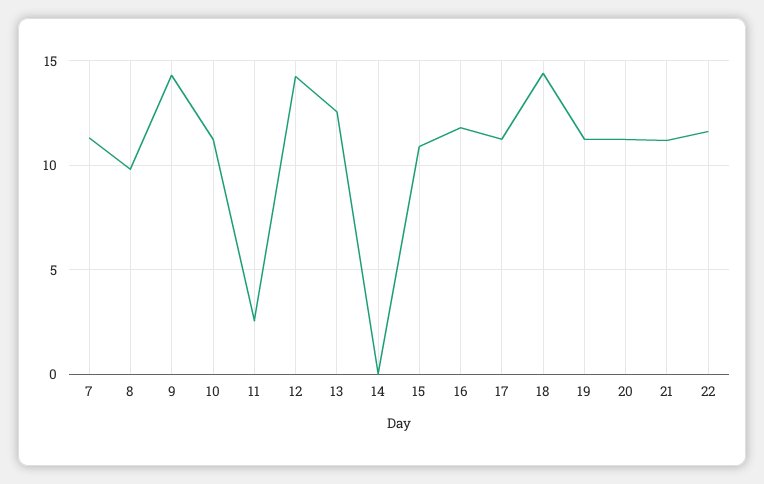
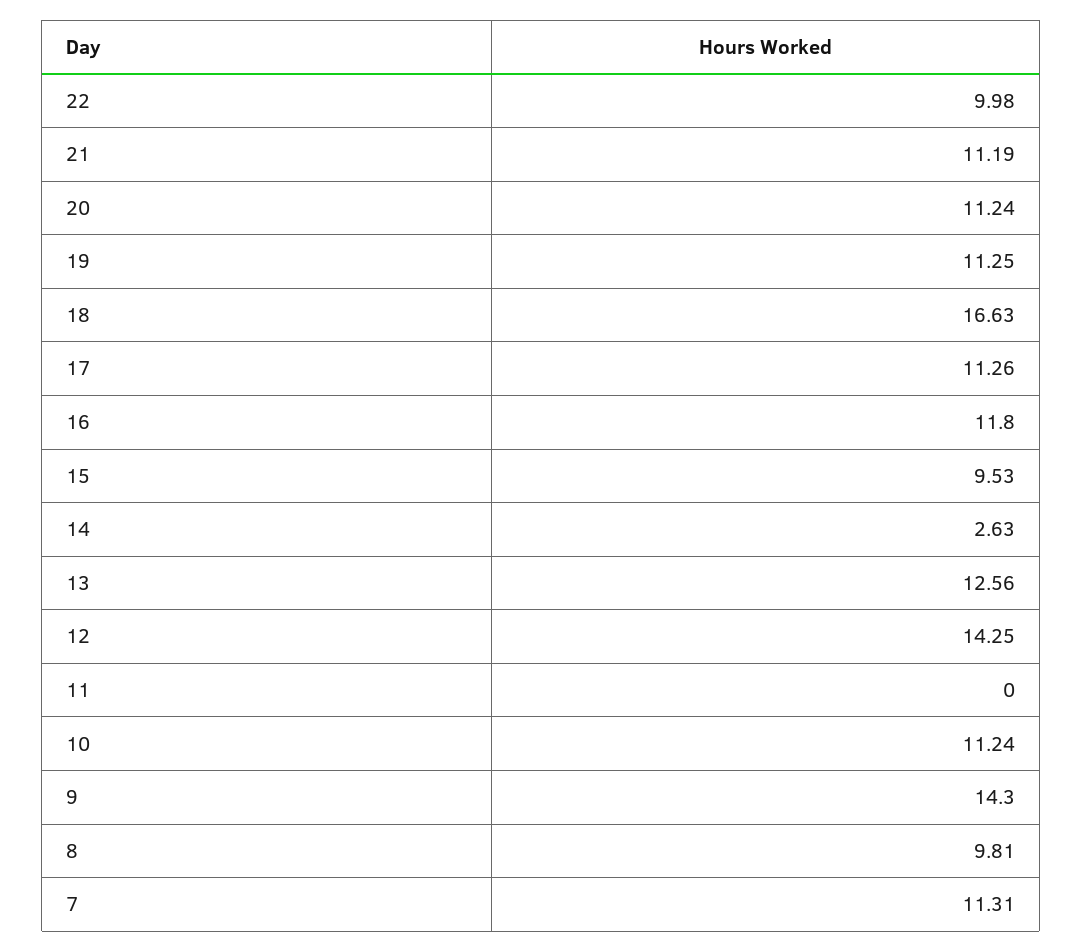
  {
    "7": 11.31,
    "8": 9.81,
    "9": 14.3,
    "10": 11.24,
-   "11": 2.5,
+   "11": 0,
    "12": 14.25,
    "13": 12.56,
-   "14": 0,
+   "14": 2.63,
-   "15": 11,
+   "15": 9.53,
    "16": 11.8,
    "17": 11.26,
-   "18": 14.5,
+   "18": 16.63,
    "19": 11.25,
    "20": 11.24,
    "21": 11.19,
-   "22": 11.5
+   "22": 9.98
  }

